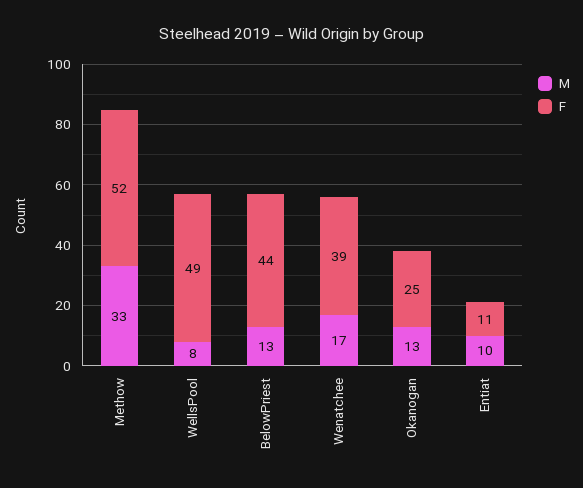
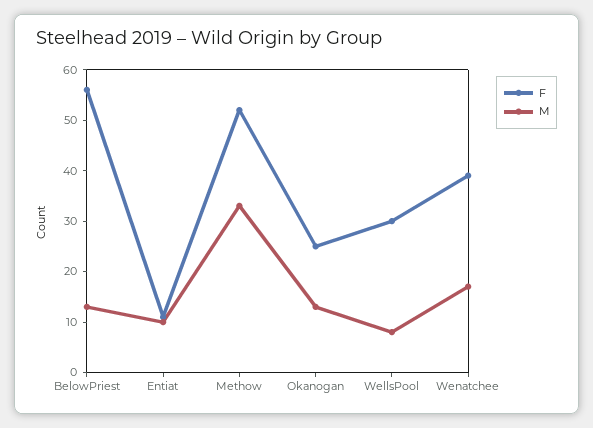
  {
    "M": {
      "Methow": 33,
      "WellsPool": 8,
      "BelowPriest": 13,
      "Wenatchee": 17,
      "Okanogan": 13,
      "Entiat": 10
    },
    "F": {
      "Methow": 52,
-     "WellsPool": 49,
+     "WellsPool": 30,
-     "BelowPriest": 44,
+     "BelowPriest": 55,
      "Wenatchee": 39,
      "Okanogan": 25,
      "Entiat": 11
    }
  }

